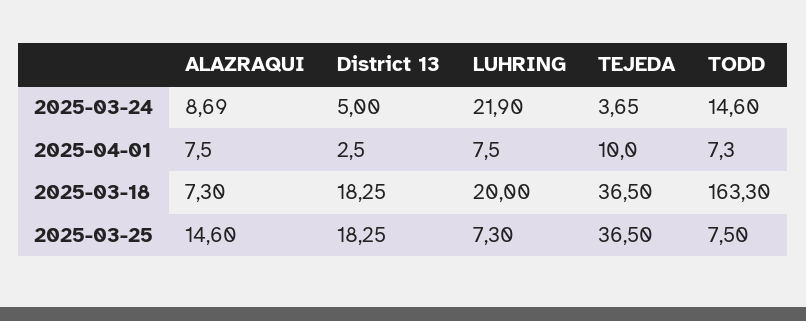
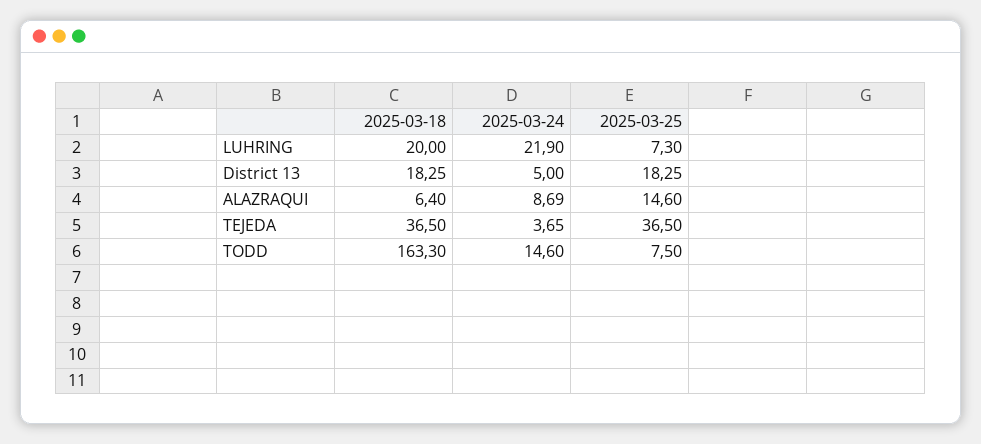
  {
    "ALAZRAQUI": {
      "2025-03-24": 8.69,
-     "2025-04-01": 7.5,
-     "2025-03-18": 7.3,
+     "2025-03-18": 6.4,
      "2025-03-25": 14.6
    },
    "District 13": {
      "2025-03-24": 5,
-     "2025-04-01": 2.5,
      "2025-03-18": 18.25,
      "2025-03-25": 18.25
    },
    "LUHRING": {
      "2025-03-24": 21.9,
-     "2025-04-01": 7.5,
      "2025-03-18": 20,
      "2025-03-25": 7.3
    },
    "TEJEDA": {
      "2025-03-24": 3.65,
-     "2025-04-01": 10,
      "2025-03-18": 36.5,
      "2025-03-25": 36.5
    },
    "TODD": {
      "2025-03-24": 14.6,
-     "2025-04-01": 7.3,
      "2025-03-18": 163.3,
      "2025-03-25": 7.5
    }
  }

